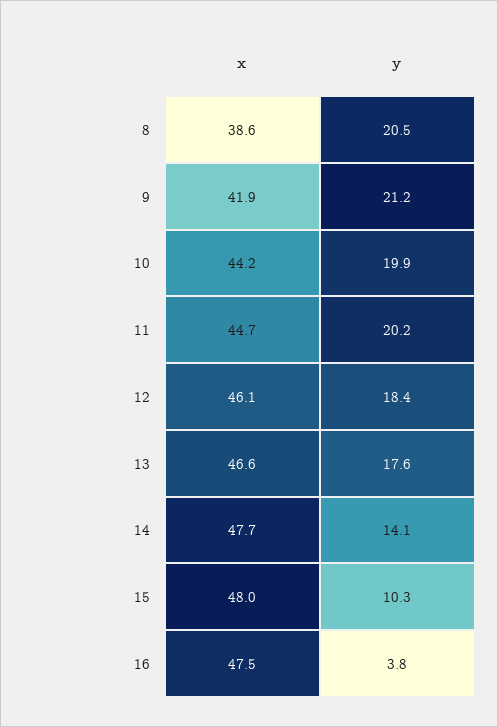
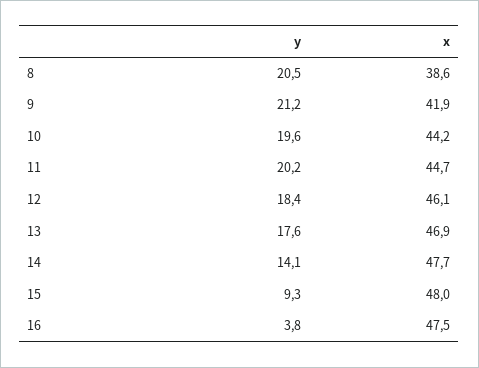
  {
    "x": {
      "8": 38.6,
      "9": 41.9,
      "10": 44.2,
      "11": 44.7,
      "12": 46.1,
-     "13": 46.6,
+     "13": 46.9,
      "14": 47.7,
      "15": 48,
      "16": 47.5
    },
    "y": {
      "8": 20.5,
      "9": 21.2,
-     "10": 19.9,
+     "10": 19.6,
      "11": 20.2,
      "12": 18.4,
      "13": 17.6,
      "14": 14.1,
-     "15": 10.3,
+     "15": 9.3,
      "16": 3.8
    }
  }

